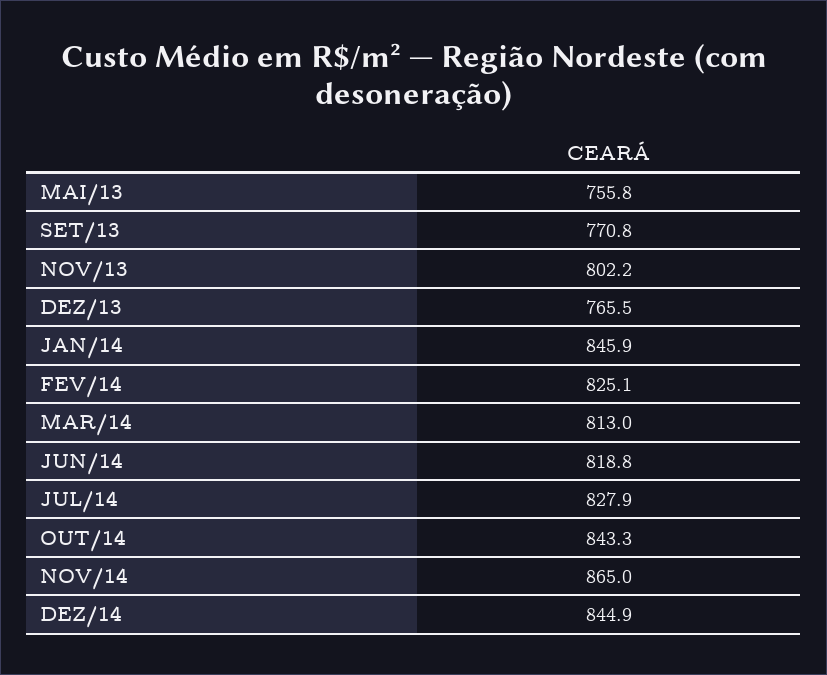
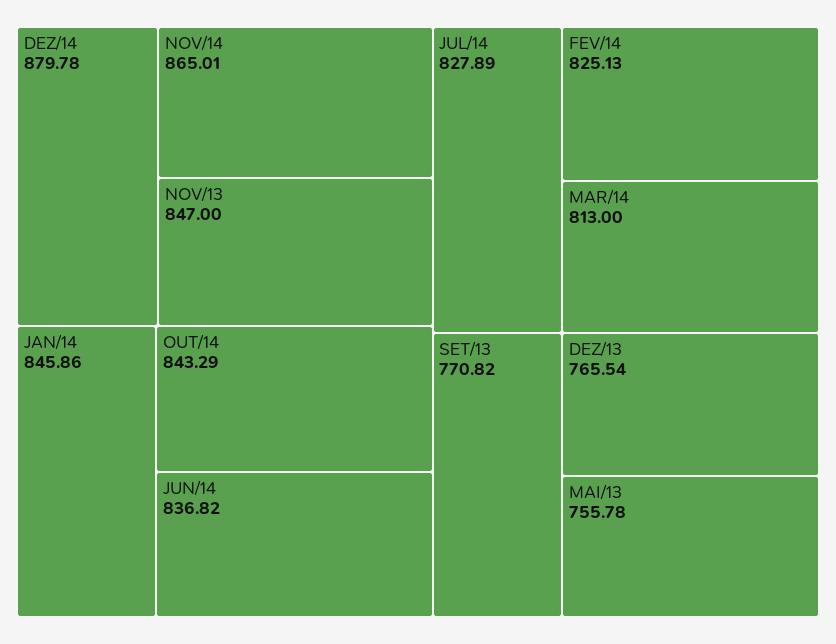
  {
    "MAI/13": 755.78,
    "SET/13": 770.82,
-   "NOV/13": 802.2,
+   "NOV/13": 847,
    "DEZ/13": 765.54,
    "JAN/14": 845.86,
    "FEV/14": 825.13,
    "MAR/14": 813,
-   "JUN/14": 818.8,
+   "JUN/14": 836.82,
    "JUL/14": 827.89,
    "OUT/14": 843.29,
    "NOV/14": 865.01,
-   "DEZ/14": 844.9
+   "DEZ/14": 879.78
  }

